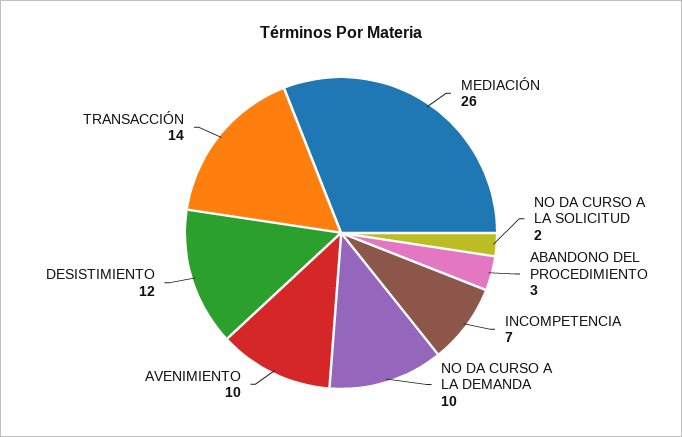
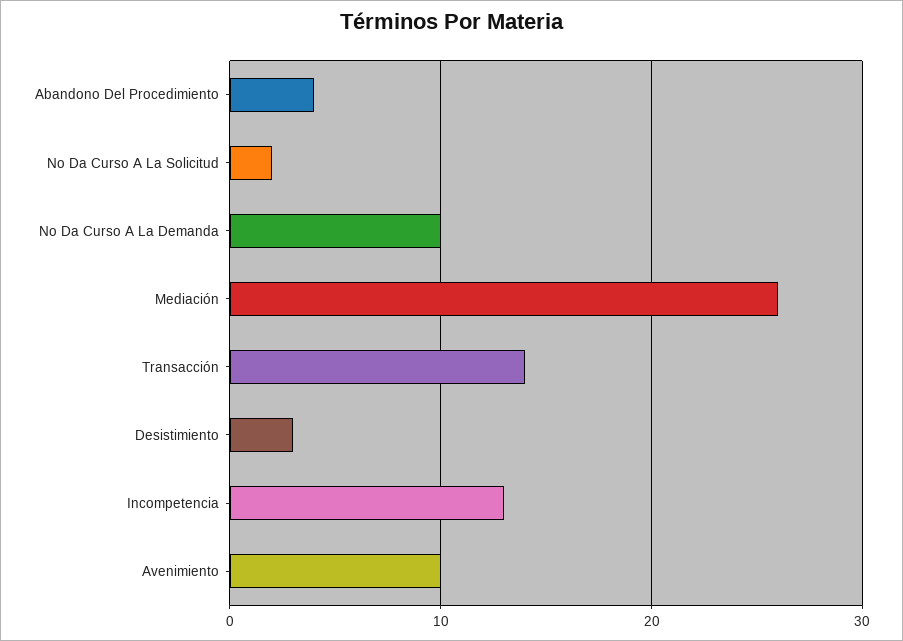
  {
    "MEDIACIÓN": 26,
    "NO DA CURSO A LA SOLICITUD": 2,
-   "ABANDONO DEL PROCEDIMIENTO": 3,
+   "ABANDONO DEL PROCEDIMIENTO": 4,
-   "INCOMPETENCIA": 7,
+   "INCOMPETENCIA": 13,
    "NO DA CURSO A LA DEMANDA": 10,
    "AVENIMIENTO": 10,
-   "DESISTIMIENTO": 12,
+   "DESISTIMIENTO": 3,
    "TRANSACCIÓN": 14
  }

